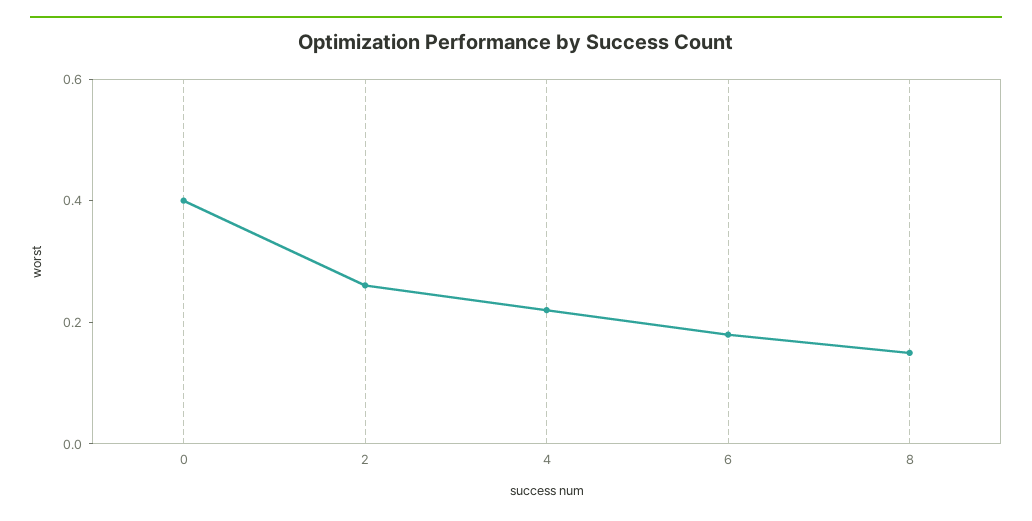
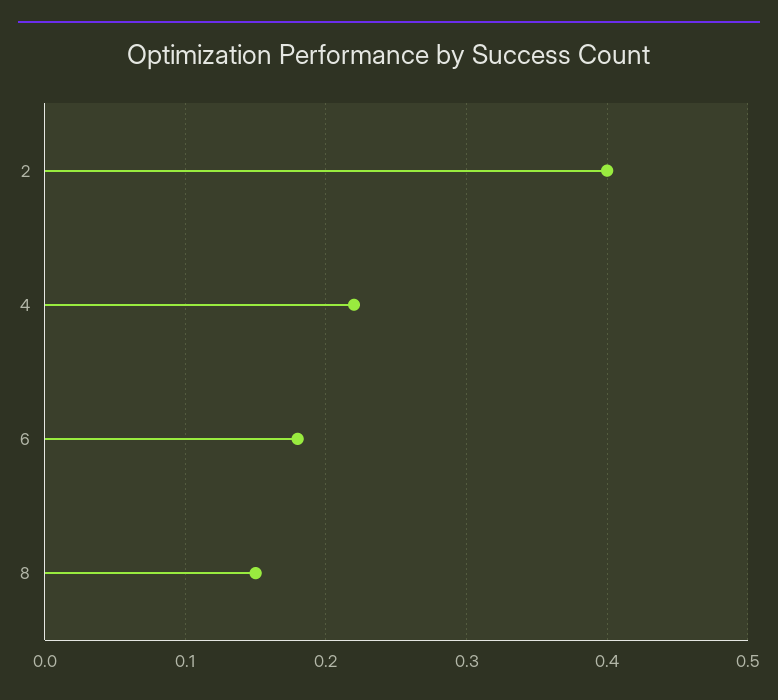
  {
-   "0": 0.4,
-   "2": 0.25,
+   "2": 0.4,
    "4": 0.22,
    "6": 0.18,
    "8": 0.15
  }

